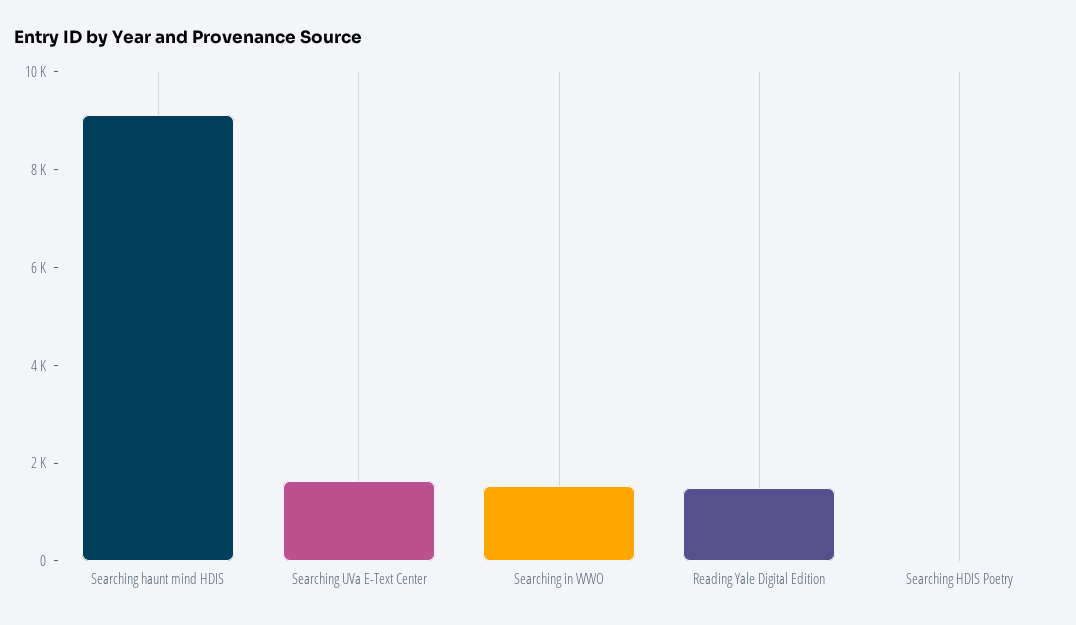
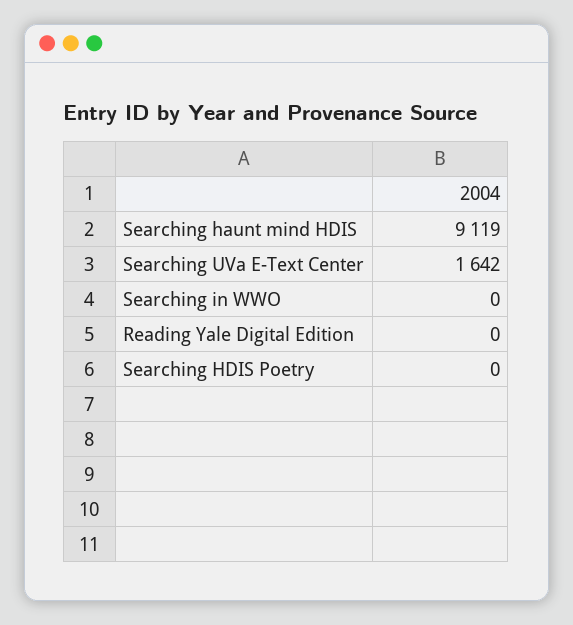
  {
    "Searching haunt mind HDIS": 9119,
    "Searching UVa E-Text Center": 1642,
-   "Searching in WWO": 1500,
+   "Searching in WWO": 0,
-   "Reading Yale Digital Edition": 1500,
+   "Reading Yale Digital Edition": 0,
    "Searching HDIS Poetry": 0
  }

